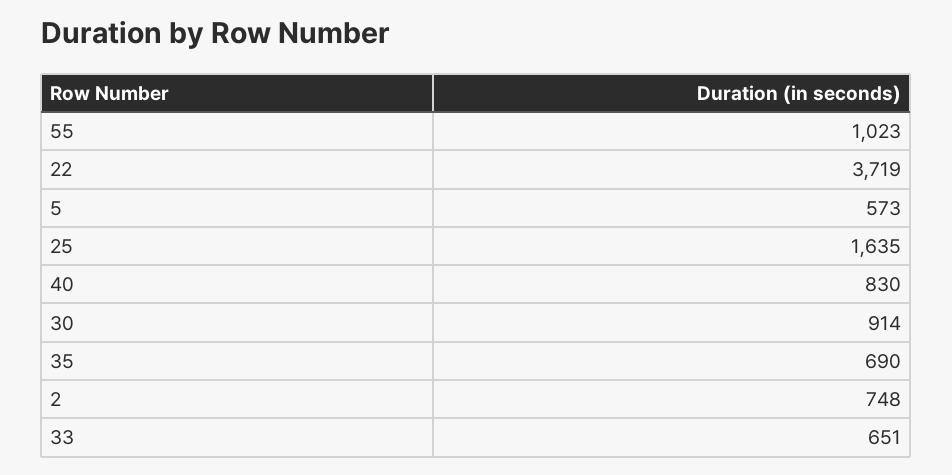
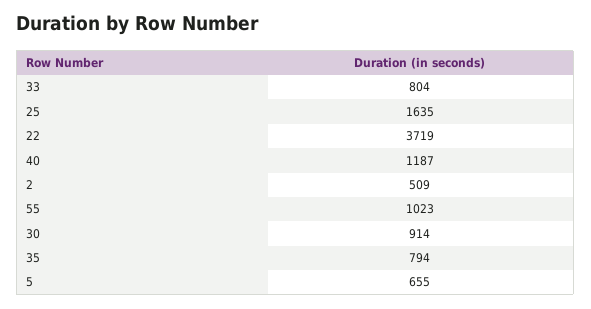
  {
    "55": 1023,
    "22": 3719,
-   "5": 573,
+   "5": 655,
    "25": 1635,
-   "40": 830,
+   "40": 1187,
    "30": 914,
-   "35": 690,
+   "35": 794,
-   "2": 748,
+   "2": 509,
-   "33": 651
+   "33": 804
  }

